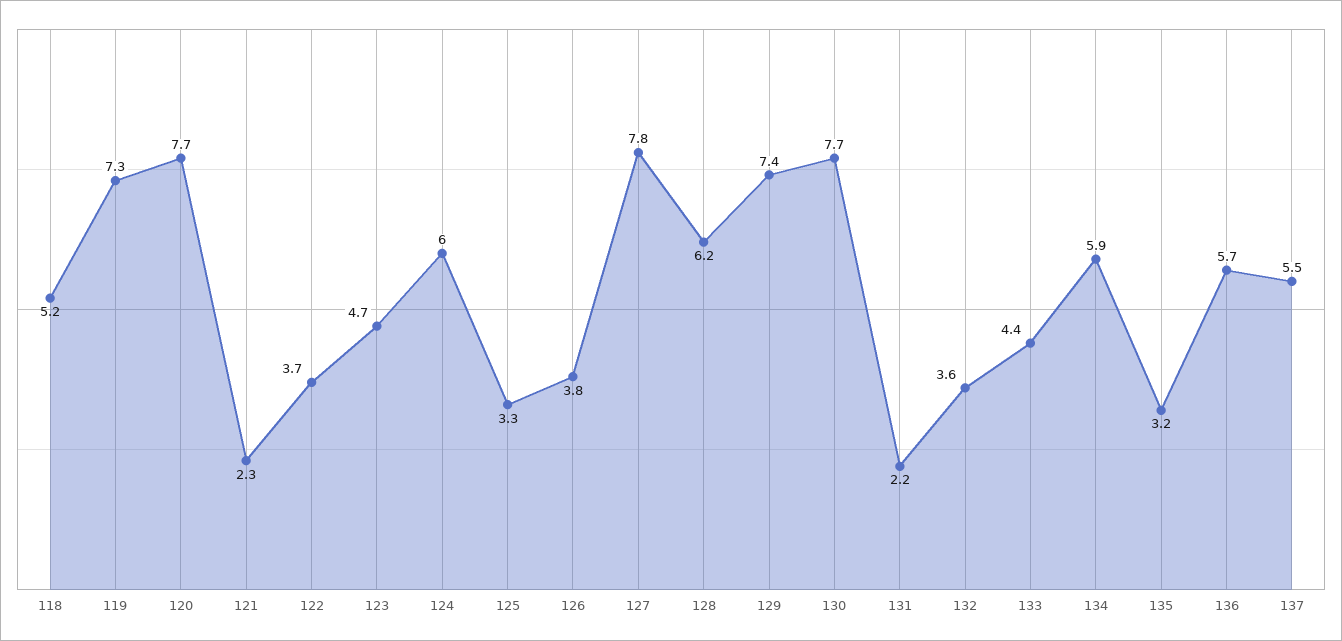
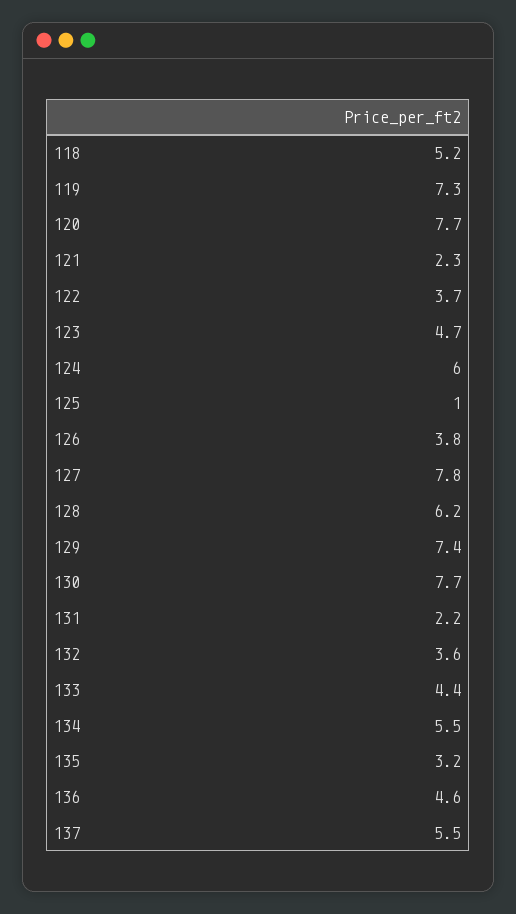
  {
    "118": 5.2,
    "119": 7.3,
    "120": 7.7,
    "121": 2.3,
    "122": 3.7,
    "123": 4.7,
    "124": 6,
-   "125": 3.3,
+   "125": 1,
    "126": 3.8,
    "127": 7.8,
    "128": 6.2,
    "129": 7.4,
    "130": 7.7,
    "131": 2.2,
    "132": 3.6,
    "133": 4.4,
-   "134": 5.9,
+   "134": 5.5,
    "135": 3.2,
-   "136": 5.7,
+   "136": 4.6,
    "137": 5.5
  }

